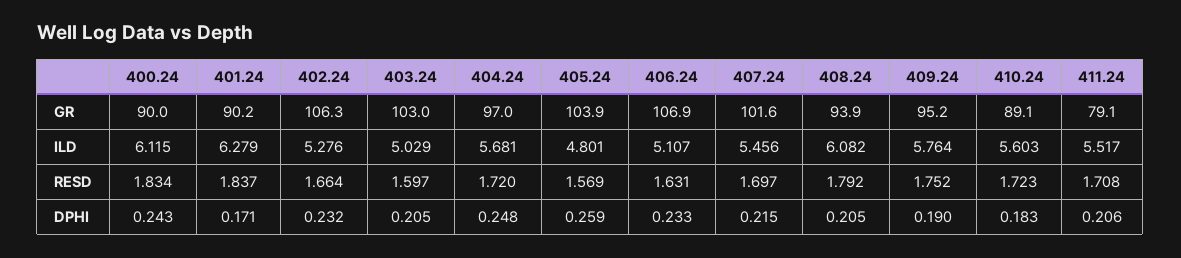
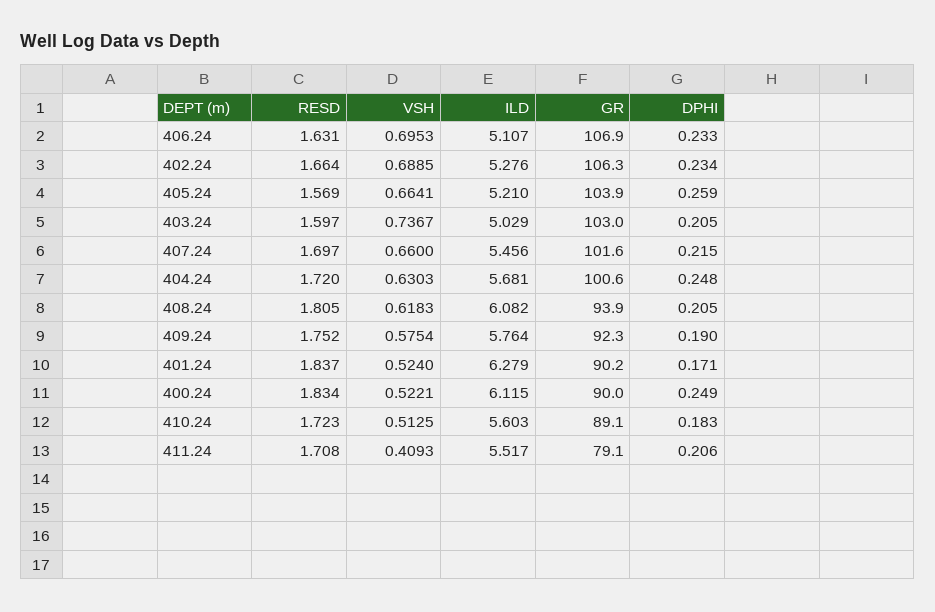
  {
    "400.24": {
      "GR": 90,
      "ILD": 6.115,
      "RESD": 1.834,
-     "DPHI": 0.243
+     "DPHI": 0.249,
+     "VSH": 0.5221
    },
    "401.24": {
      "GR": 90.2,
      "ILD": 6.279,
      "RESD": 1.837,
-     "DPHI": 0.171
+     "DPHI": 0.171,
+     "VSH": 0.524
    },
    "402.24": {
      "GR": 106.3,
      "ILD": 5.276,
      "RESD": 1.664,
-     "DPHI": 0.232
+     "DPHI": 0.234,
+     "VSH": 0.6885
    },
    "403.24": {
      "GR": 103,
      "ILD": 5.029,
      "RESD": 1.597,
-     "DPHI": 0.205
+     "DPHI": 0.205,
+     "VSH": 0.7367
    },
    "404.24": {
-     "GR": 97,
+     "GR": 100.6,
      "ILD": 5.681,
      "RESD": 1.72,
-     "DPHI": 0.248
+     "DPHI": 0.248,
+     "VSH": 0.6303
    },
    "405.24": {
      "GR": 103.9,
-     "ILD": 4.801,
+     "ILD": 5.21,
      "RESD": 1.569,
-     "DPHI": 0.259
+     "DPHI": 0.259,
+     "VSH": 0.6641
    },
    "406.24": {
      "GR": 106.9,
      "ILD": 5.107,
      "RESD": 1.631,
-     "DPHI": 0.233
+     "DPHI": 0.233,
+     "VSH": 0.6953
    },
    "407.24": {
      "GR": 101.6,
      "ILD": 5.456,
      "RESD": 1.697,
-     "DPHI": 0.215
+     "DPHI": 0.215,
+     "VSH": 0.66
    },
    "408.24": {
      "GR": 93.9,
      "ILD": 6.082,
-     "RESD": 1.792,
+     "RESD": 1.805,
-     "DPHI": 0.205
+     "DPHI": 0.205,
+     "VSH": 0.6183
    },
    "409.24": {
-     "GR": 95.2,
+     "GR": 92.3,
      "ILD": 5.764,
      "RESD": 1.752,
-     "DPHI": 0.19
+     "DPHI": 0.19,
+     "VSH": 0.5754
    },
    "410.24": {
      "GR": 89.1,
      "ILD": 5.603,
      "RESD": 1.723,
-     "DPHI": 0.183
+     "DPHI": 0.183,
+     "VSH": 0.5125
    },
    "411.24": {
      "GR": 79.1,
      "ILD": 5.517,
      "RESD": 1.708,
-     "DPHI": 0.206
+     "DPHI": 0.206,
+     "VSH": 0.4093
    }
  }

